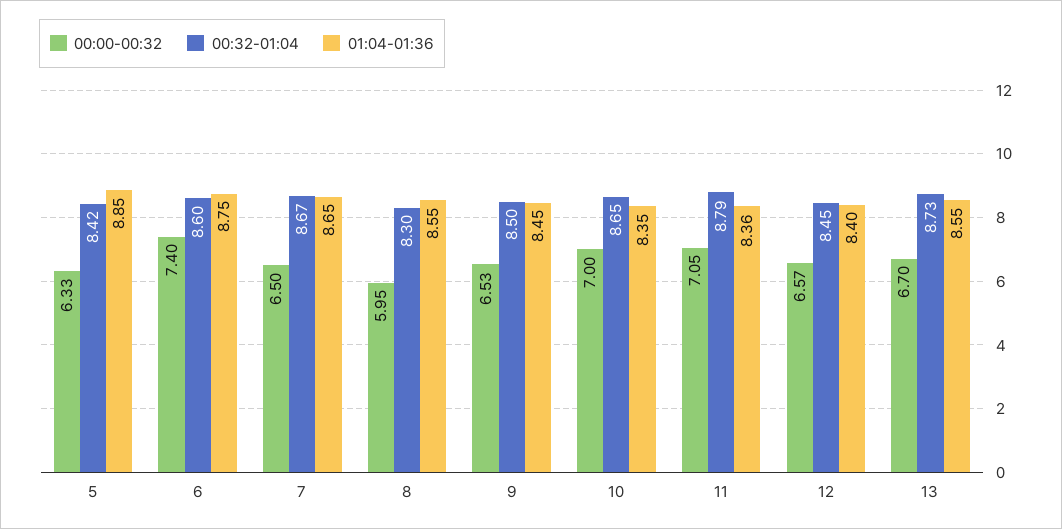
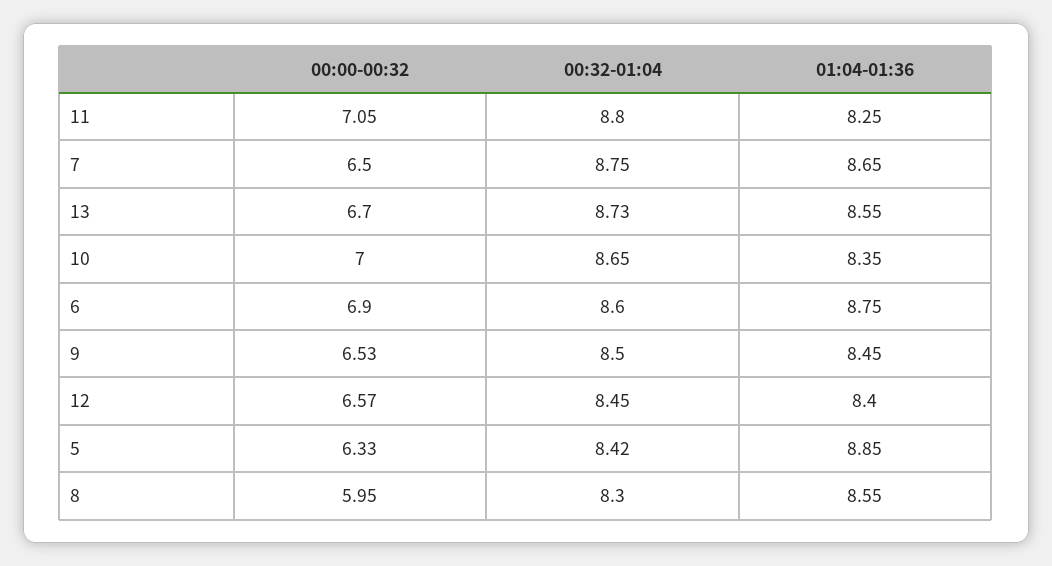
  {
    "00:00-00:32": {
      "5": 6.33,
-     "6": 7.4,
+     "6": 6.9,
      "7": 6.5,
      "8": 5.95,
      "9": 6.53,
      "10": 7,
      "11": 7.05,
      "12": 6.57,
      "13": 6.7
    },
    "00:32-01:04": {
      "5": 8.42,
      "6": 8.6,
-     "7": 8.67,
+     "7": 8.75,
      "8": 8.3,
      "9": 8.5,
      "10": 8.65,
-     "11": 8.79,
+     "11": 8.8,
      "12": 8.45,
      "13": 8.73
    },
    "01:04-01:36": {
      "5": 8.85,
      "6": 8.75,
      "7": 8.65,
      "8": 8.55,
      "9": 8.45,
      "10": 8.35,
-     "11": 8.36,
+     "11": 8.25,
      "12": 8.4,
      "13": 8.55
    }
  }

